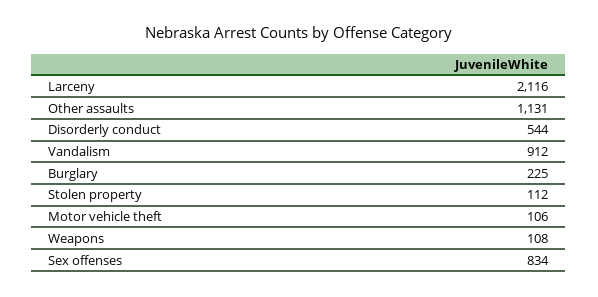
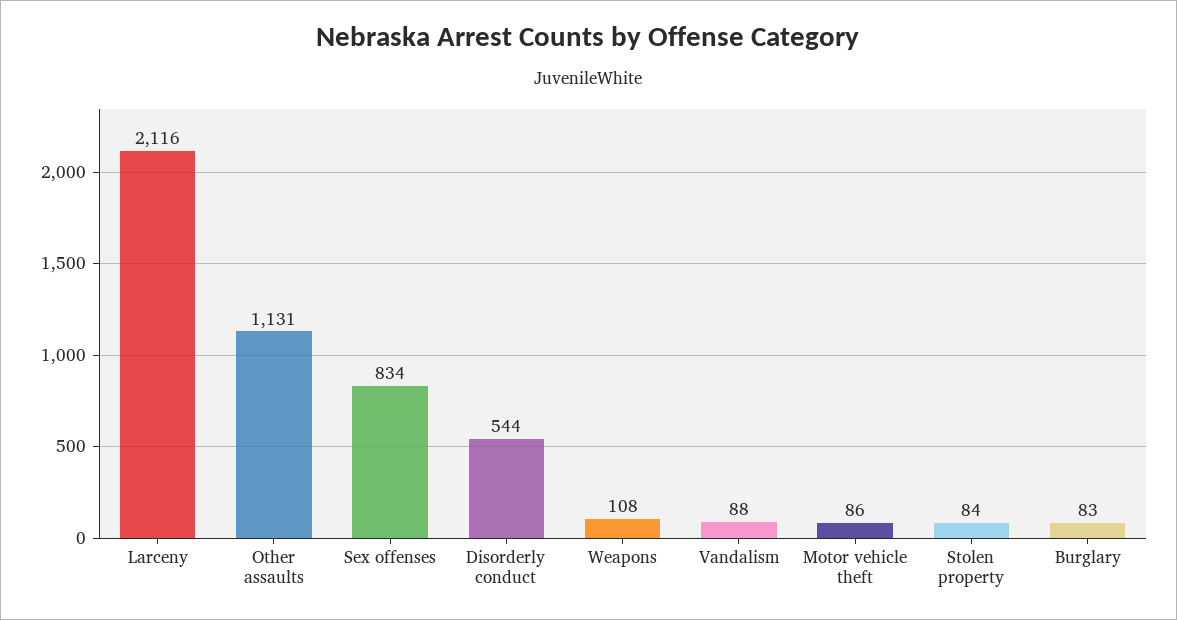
  {
    "Larceny": 2116,
    "Other assaults": 1131,
    "Disorderly conduct": 544,
-   "Vandalism": 912,
+   "Vandalism": 88,
-   "Burglary": 225,
+   "Burglary": 83,
-   "Stolen property": 112,
+   "Stolen property": 84,
-   "Motor vehicle theft": 106,
+   "Motor vehicle theft": 86,
    "Weapons": 108,
    "Sex offenses": 834
  }

